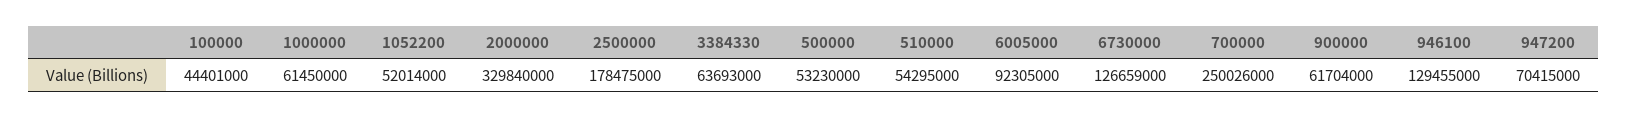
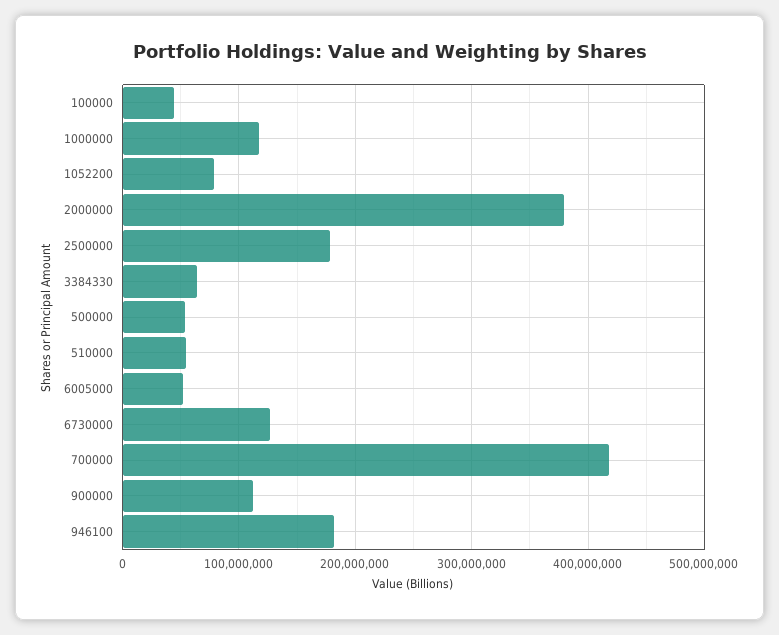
  {
    "100000": 44401000,
-   "1000000": 61450000,
+   "1000000": 120000000,
-   "1052200": 52014000,
+   "1052200": 80000000,
-   "2000000": 329840000,
+   "2000000": 380000000,
    "2500000": 178475000,
    "3384330": 63693000,
    "500000": 53230000,
    "510000": 54295000,
-   "6005000": 92305000,
+   "6005000": 50000000,
    "6730000": 126659000,
-   "700000": 250026000,
+   "700000": 420000000,
-   "900000": 61704000,
+   "900000": 110000000,
-   "946100": 129455000,
+   "946100": 180000000
-   "947200": 70415000
  }

